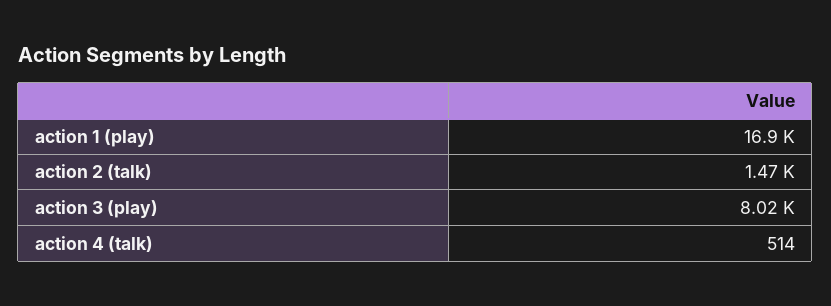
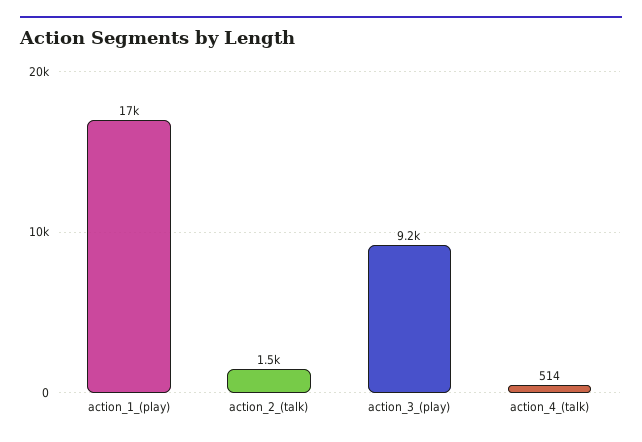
  {
    "action 1 (play)": 16900,
    "action 2 (talk)": 1470,
-   "action 3 (play)": 8020,
+   "action 3 (play)": 9200,
    "action 4 (talk)": 514
  }

